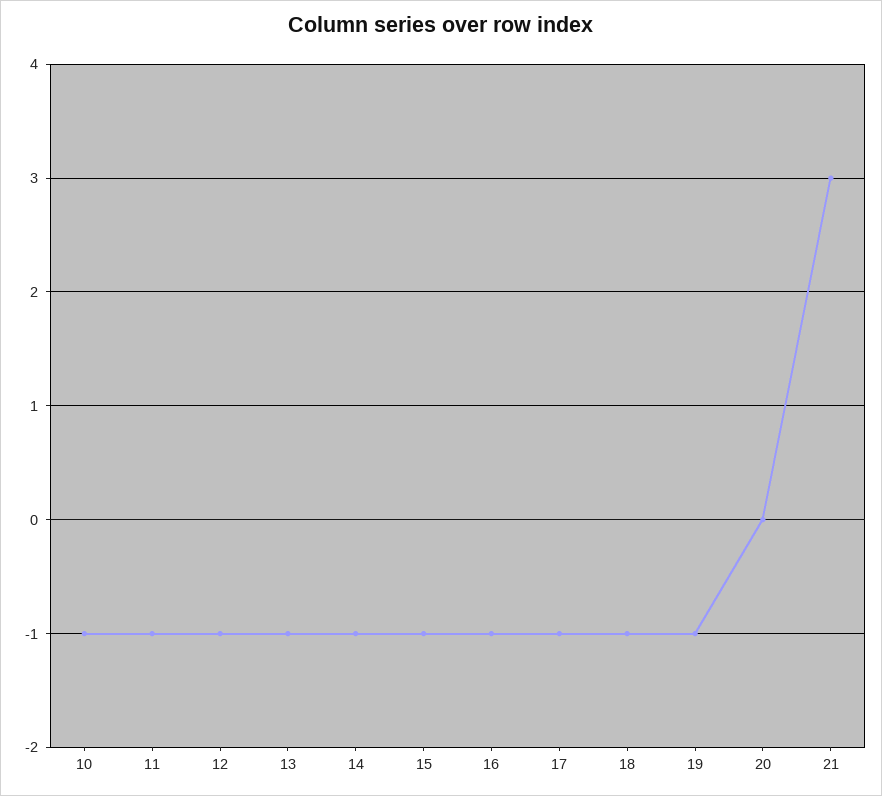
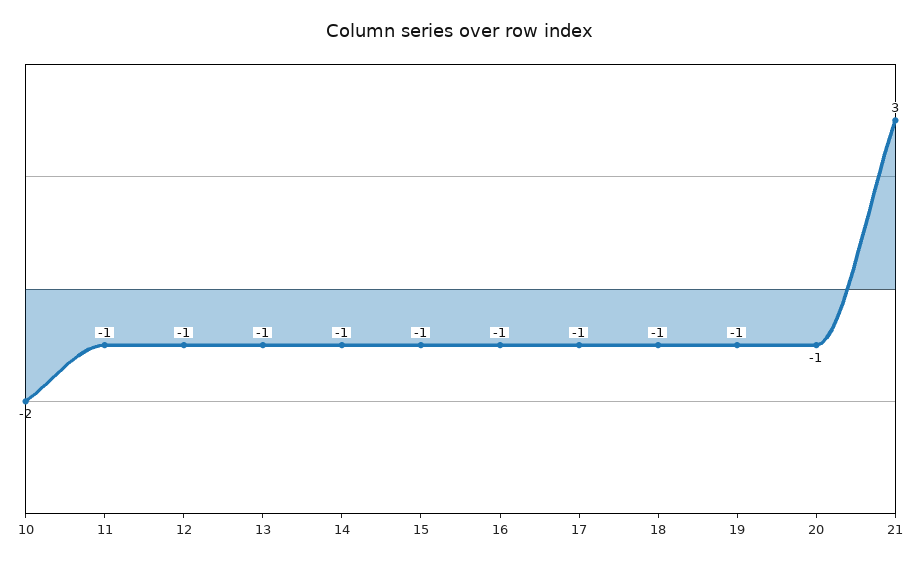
  {
-   "10": -1,
+   "10": -2,
    "11": -1,
    "12": -1,
    "13": -1,
    "14": -1,
    "15": -1,
    "16": -1,
    "17": -1,
    "18": -1,
    "19": -1,
-   "20": 0,
+   "20": -1,
    "21": 3
  }

